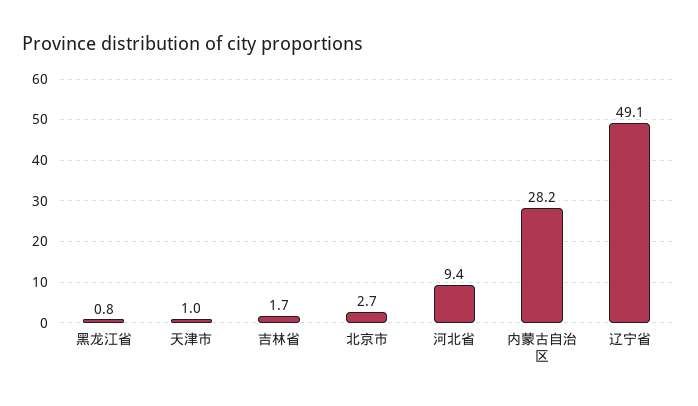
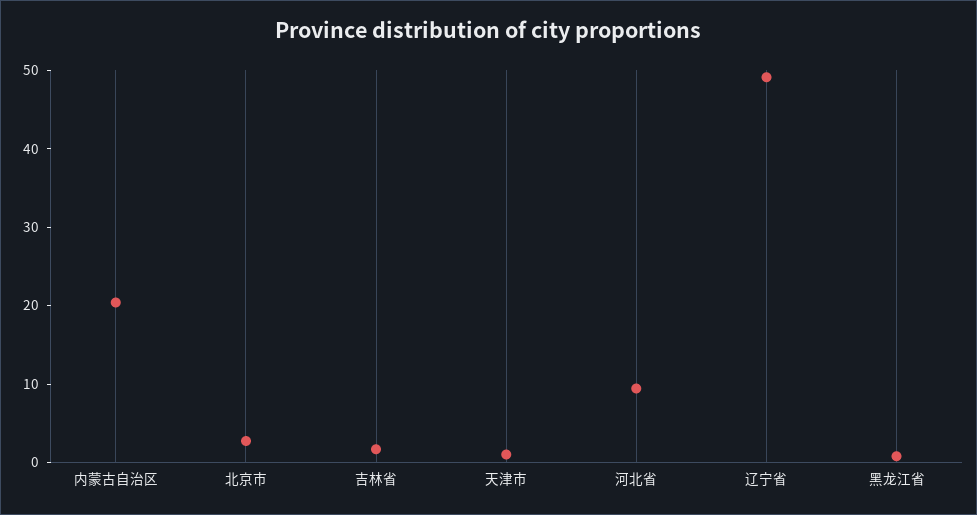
  {
    "黑龙江省": 0.8,
    "天津市": 1,
    "吉林省": 1.7,
    "北京市": 2.7,
    "河北省": 9.4,
-   "内蒙古自治区": 28.2,
+   "内蒙古自治区": 20,
    "辽宁省": 49.1
  }

